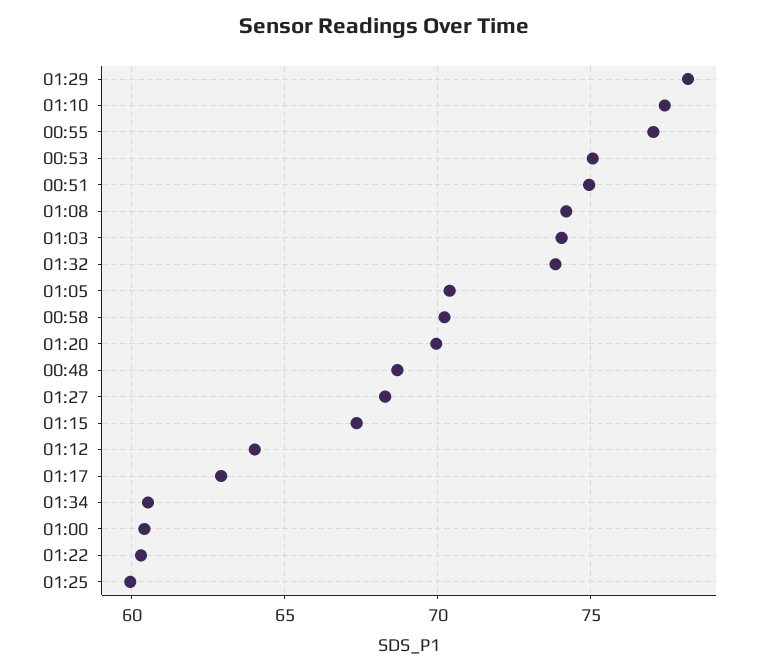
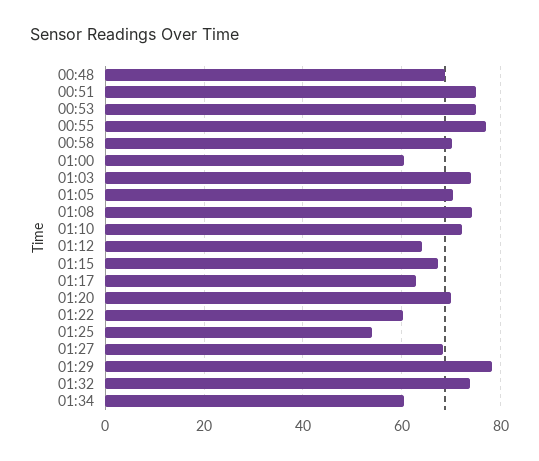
  {
    "01:29": 78,
-   "01:10": 77.5,
+   "01:10": 72,
    "00:55": 77,
    "00:53": 75,
    "00:51": 75,
    "01:08": 74,
    "01:03": 74,
    "01:32": 74,
    "01:05": 70.5,
    "00:58": 70,
    "01:20": 70,
    "00:48": 68.5,
    "01:27": 68.5,
    "01:15": 67.5,
    "01:12": 64,
    "01:17": 63,
    "01:34": 60.5,
    "01:00": 60.5,
    "01:22": 60.5,
-   "01:25": 60
+   "01:25": 54
  }

